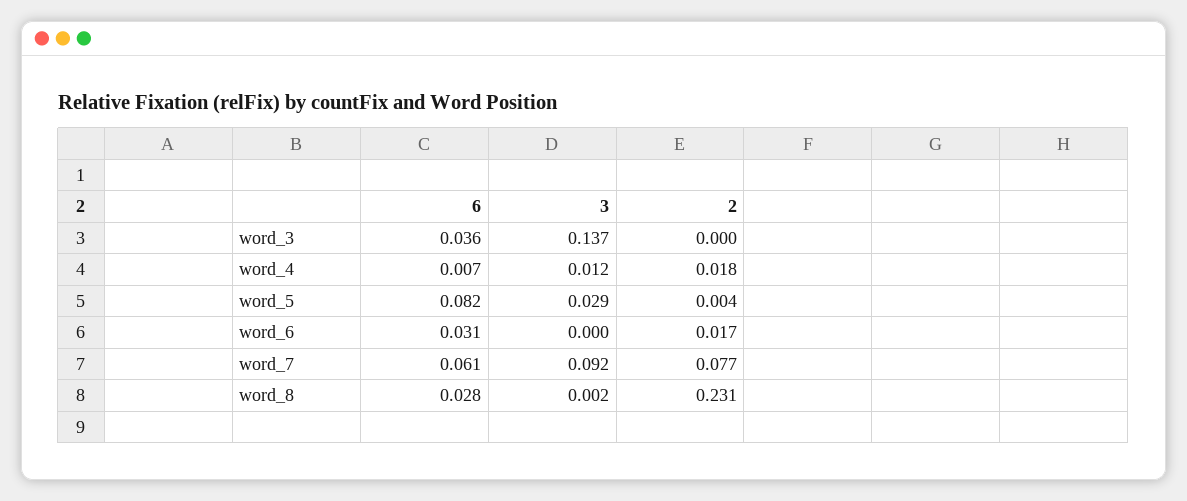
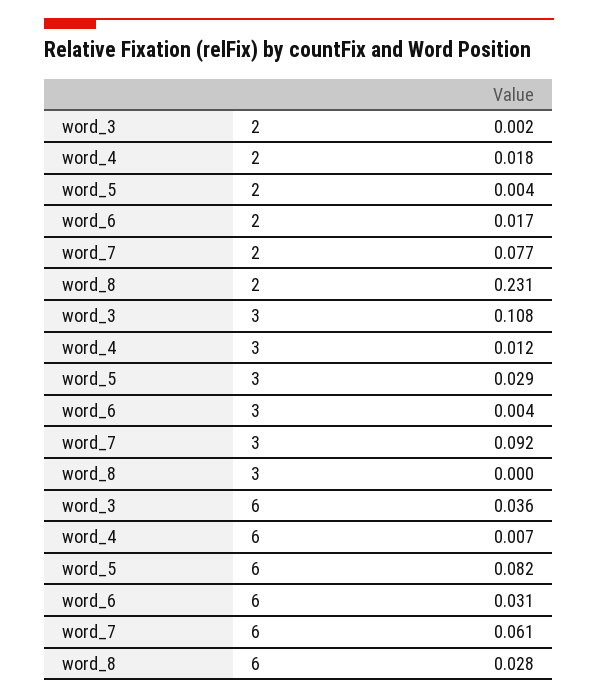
  {
    "6": {
      "word_3": 0.036,
      "word_4": 0.007,
      "word_5": 0.082,
      "word_6": 0.031,
      "word_7": 0.061,
      "word_8": 0.028
    },
    "3": {
-     "word_3": 0.137,
+     "word_3": 0.108,
      "word_4": 0.012,
      "word_5": 0.029,
-     "word_6": 0,
+     "word_6": 0.004,
      "word_7": 0.092,
-     "word_8": 0.002
+     "word_8": 0
    },
    "2": {
-     "word_3": 0,
+     "word_3": 0.002,
      "word_4": 0.018,
      "word_5": 0.004,
      "word_6": 0.017,
      "word_7": 0.077,
      "word_8": 0.231
    }
  }

